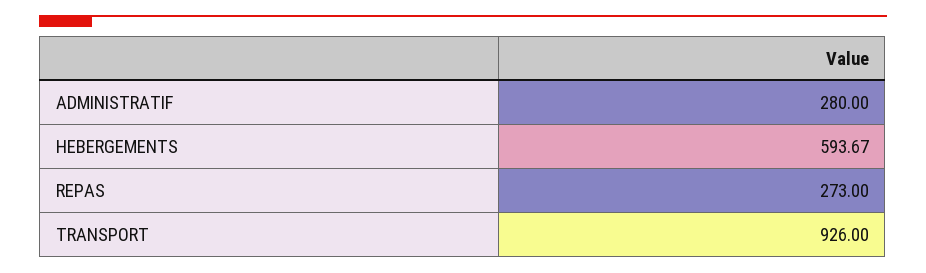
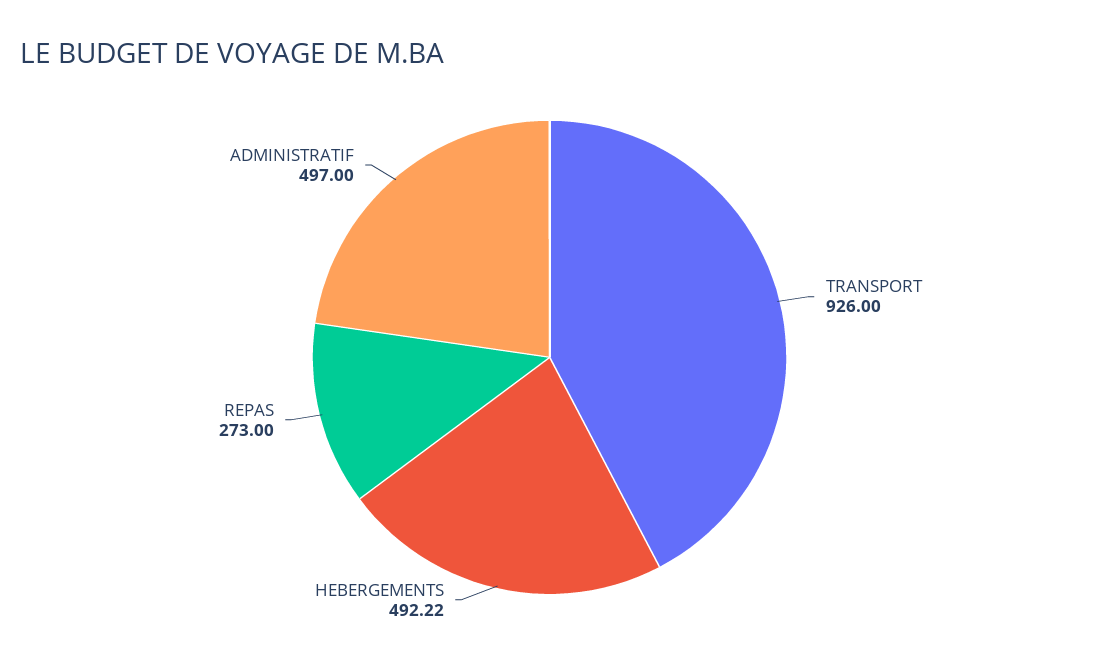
  {
-   "ADMINISTRATIF": 280,
+   "ADMINISTRATIF": 497,
-   "HEBERGEMENTS": 593.67,
+   "HEBERGEMENTS": 492.22,
    "REPAS": 273,
    "TRANSPORT": 926
  }

